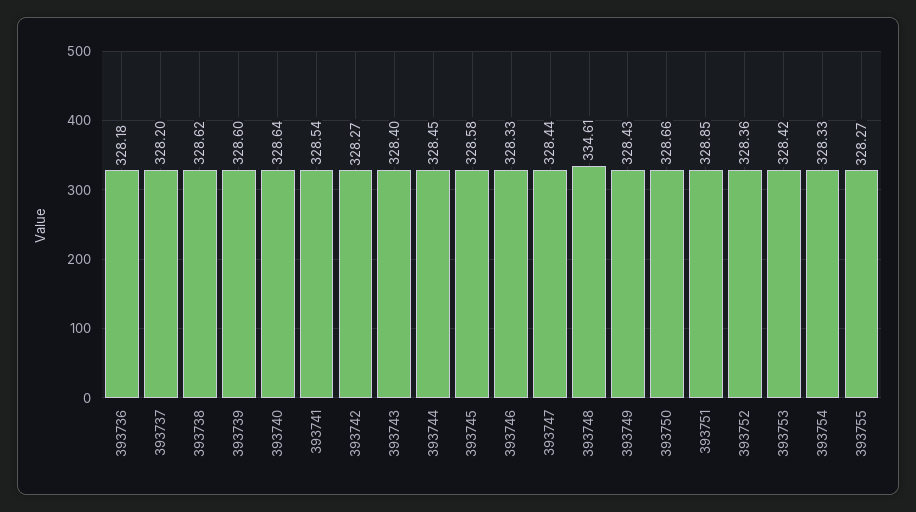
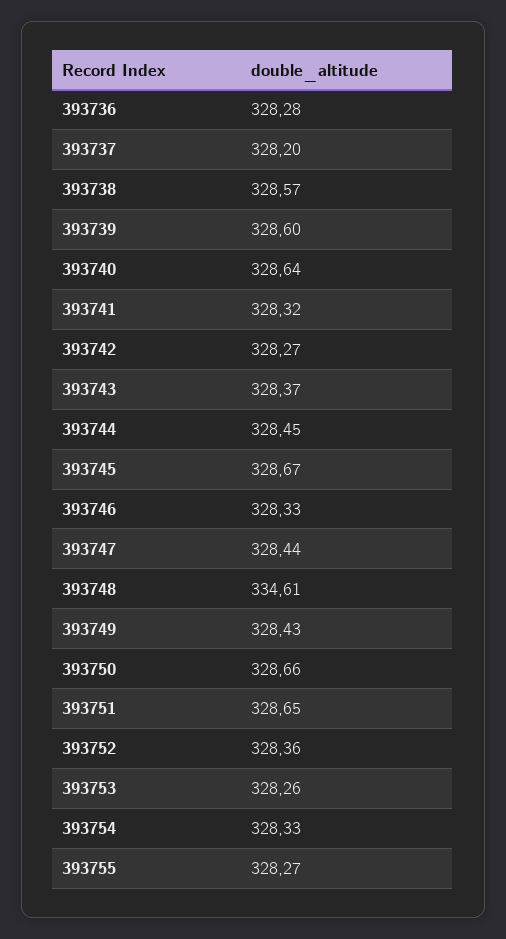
  {
-   "393736": 328.18,
+   "393736": 328.28,
    "393737": 328.2,
-   "393738": 328.62,
+   "393738": 328.57,
    "393739": 328.6,
    "393740": 328.64,
-   "393741": 328.54,
+   "393741": 328.32,
    "393742": 328.27,
-   "393743": 328.4,
+   "393743": 328.37,
    "393744": 328.45,
-   "393745": 328.58,
+   "393745": 328.67,
    "393746": 328.33,
    "393747": 328.44,
    "393748": 334.61,
    "393749": 328.43,
    "393750": 328.66,
-   "393751": 328.85,
+   "393751": 328.65,
    "393752": 328.36,
-   "393753": 328.42,
+   "393753": 328.26,
    "393754": 328.33,
    "393755": 328.27
  }

